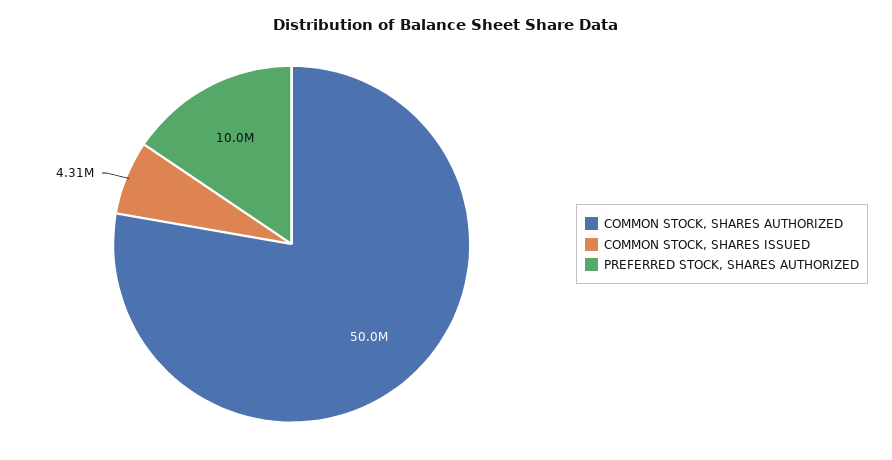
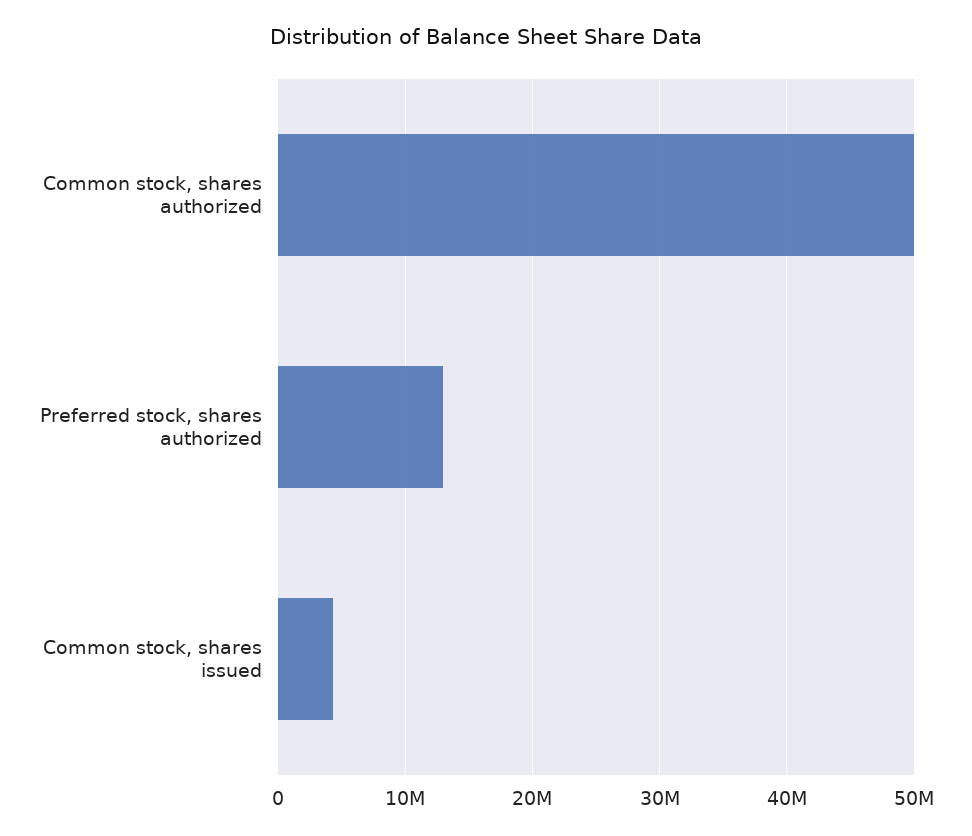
  {
    "COMMON STOCK, SHARES AUTHORIZED": 50000000,
    "COMMON STOCK, SHARES ISSUED": 4310000,
-   "PREFERRED STOCK, SHARES AUTHORIZED": 10000000
+   "PREFERRED STOCK, SHARES AUTHORIZED": 13000000
  }

